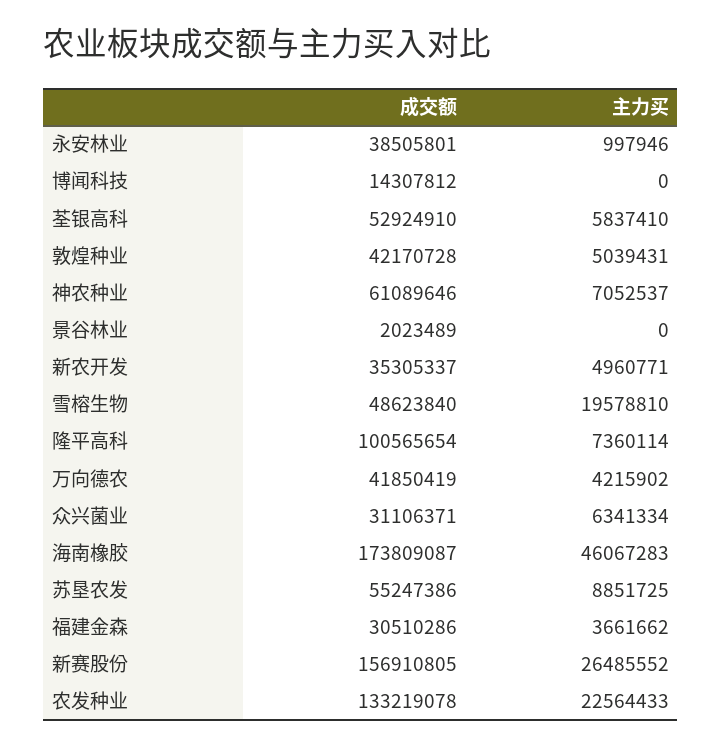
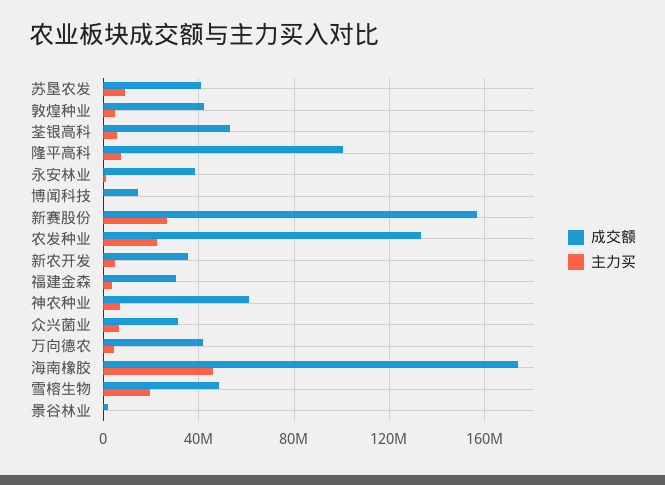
  {
    "成交额": {
      "永安林业": 38505801,
      "博闻科技": 14307812,
      "荃银高科": 52924910,
      "敦煌种业": 42170728,
      "神农种业": 61089646,
      "景谷林业": 2023489,
      "新农开发": 35305337,
      "雪榕生物": 48623840,
      "隆平高科": 100565654,
      "万向德农": 41850419,
      "众兴菌业": 31106371,
      "海南橡胶": 173809087,
-     "苏垦农发": 55247386,
+     "苏垦农发": 40000000,
      "福建金森": 30510286,
      "新赛股份": 156910805,
      "农发种业": 133219078
    },
    "主力买": {
      "永安林业": 997946,
      "博闻科技": 0,
      "荃银高科": 5837410,
      "敦煌种业": 5039431,
      "神农种业": 7052537,
      "景谷林业": 0,
      "新农开发": 4960771,
      "雪榕生物": 19578810,
      "隆平高科": 7360114,
      "万向德农": 4215902,
      "众兴菌业": 6341334,
      "海南橡胶": 46067283,
      "苏垦农发": 8851725,
      "福建金森": 3661662,
      "新赛股份": 26485552,
      "农发种业": 22564433
    }
  }

